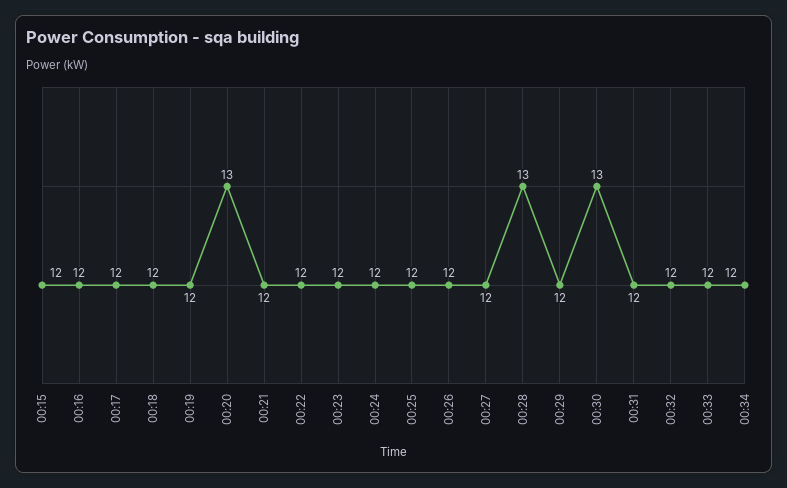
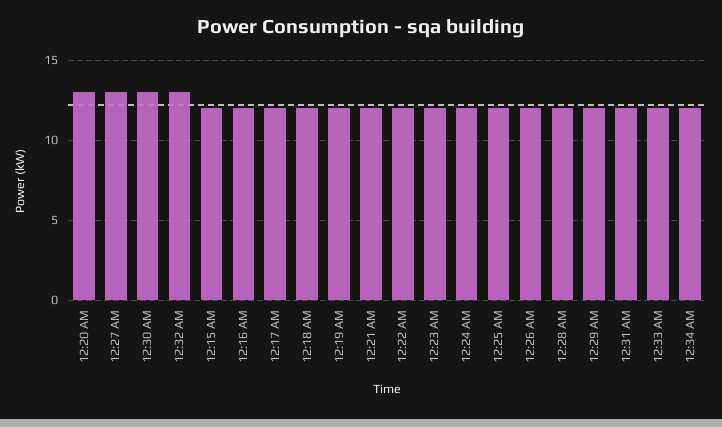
  {
    "00:15": 12,
    "00:16": 12,
    "00:17": 12,
    "00:18": 12,
    "00:19": 12,
    "00:20": 13,
    "00:21": 12,
    "00:22": 12,
    "00:23": 12,
    "00:24": 12,
    "00:25": 12,
    "00:26": 12,
-   "00:27": 12,
+   "00:27": 13,
-   "00:28": 13,
+   "00:28": 12,
    "00:29": 12,
    "00:30": 13,
    "00:31": 12,
-   "00:32": 12,
+   "00:32": 13,
    "00:33": 12,
    "00:34": 12
  }

